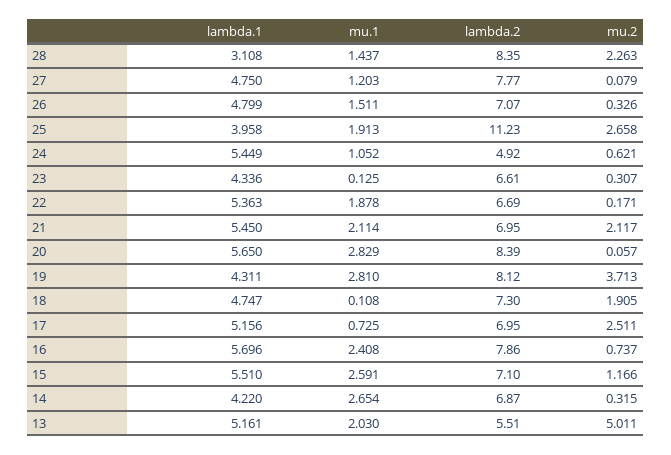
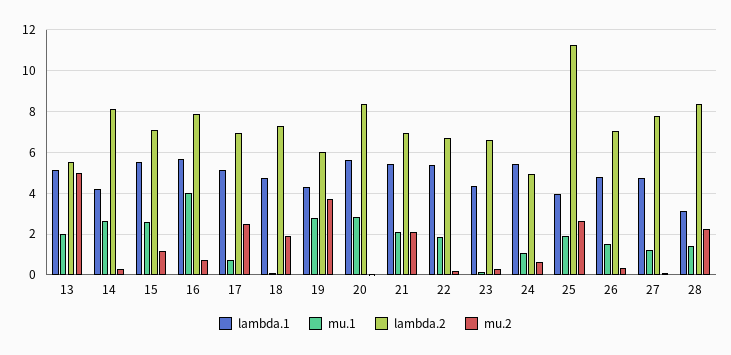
  {
    "lambda.1": {
      "28": 3.108,
      "27": 4.75,
      "26": 4.799,
      "25": 3.958,
      "24": 5.449,
      "23": 4.336,
      "22": 5.363,
      "21": 5.45,
      "20": 5.65,
      "19": 4.311,
      "18": 4.747,
      "17": 5.156,
      "16": 5.696,
      "15": 5.51,
      "14": 4.22,
      "13": 5.161
    },
    "mu.1": {
      "28": 1.437,
      "27": 1.203,
      "26": 1.511,
      "25": 1.913,
      "24": 1.052,
      "23": 0.125,
      "22": 1.878,
      "21": 2.114,
      "20": 2.829,
      "19": 2.81,
      "18": 0.108,
      "17": 0.725,
-     "16": 2.408,
+     "16": 4,
      "15": 2.591,
      "14": 2.654,
      "13": 2.03
    },
    "lambda.2": {
      "28": 8.35,
      "27": 7.77,
      "26": 7.07,
      "25": 11.23,
      "24": 4.92,
      "23": 6.61,
      "22": 6.69,
      "21": 6.95,
      "20": 8.39,
-     "19": 8.12,
+     "19": 6,
      "18": 7.3,
      "17": 6.95,
      "16": 7.86,
      "15": 7.1,
-     "14": 6.87,
+     "14": 8,
      "13": 5.51
    },
    "mu.2": {
      "28": 2.263,
      "27": 0.079,
      "26": 0.326,
      "25": 2.658,
      "24": 0.621,
      "23": 0.307,
      "22": 0.171,
      "21": 2.117,
      "20": 0.057,
      "19": 3.713,
      "18": 1.905,
      "17": 2.511,
      "16": 0.737,
      "15": 1.166,
      "14": 0.315,
      "13": 5.011
    }
  }

